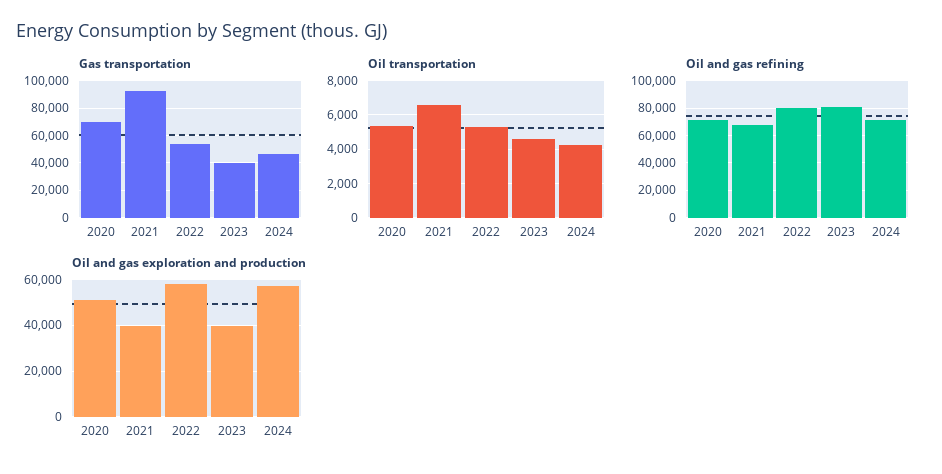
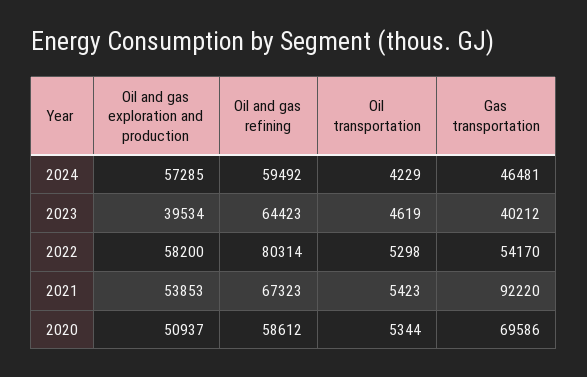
  {
    "Gas transportation": {
      "2020": 69586,
      "2021": 92220,
      "2022": 54170,
      "2023": 40212,
      "2024": 46481
    },
    "Oil transportation": {
      "2020": 5344,
-     "2021": 6500,
+     "2021": 5423,
      "2022": 5298,
      "2023": 4619,
      "2024": 4229
    },
    "Oil and gas refining": {
-     "2020": 70000,
+     "2020": 58612,
      "2021": 67323,
      "2022": 80314,
-     "2023": 80000,
+     "2023": 64423,
-     "2024": 70000
+     "2024": 59492
    },
    "Oil and gas exploration and production": {
      "2020": 50937,
-     "2021": 40000,
+     "2021": 53853,
      "2022": 58200,
      "2023": 39534,
      "2024": 57285
    }
  }

